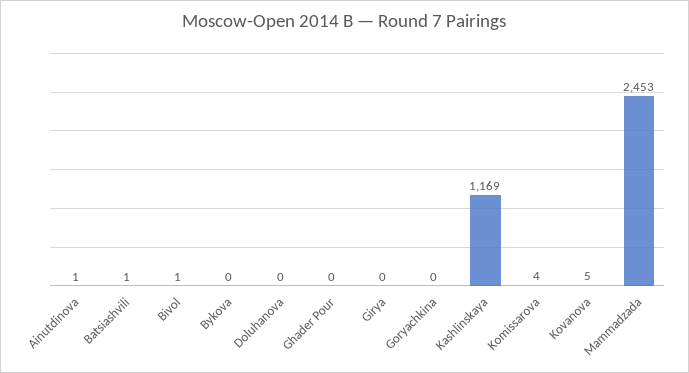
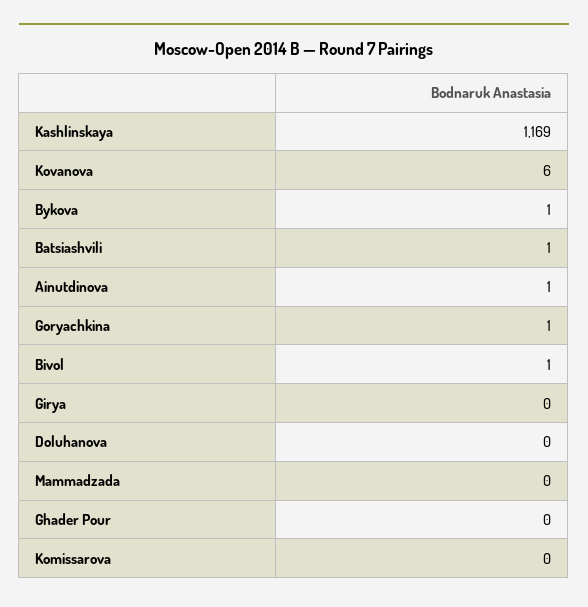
  {
    "Ainutdinova": 1,
    "Batsiashvili": 1,
    "Bivol": 1,
-   "Bykova": 0,
+   "Bykova": 1,
    "Doluhanova": 0,
    "Ghader Pour": 0,
    "Girya": 0,
-   "Goryachkina": 0,
+   "Goryachkina": 1,
    "Kashlinskaya": 1169,
-   "Komissarova": 4,
+   "Komissarova": 0,
-   "Kovanova": 5,
+   "Kovanova": 6,
-   "Mammadzada": 2453
+   "Mammadzada": 0
  }

